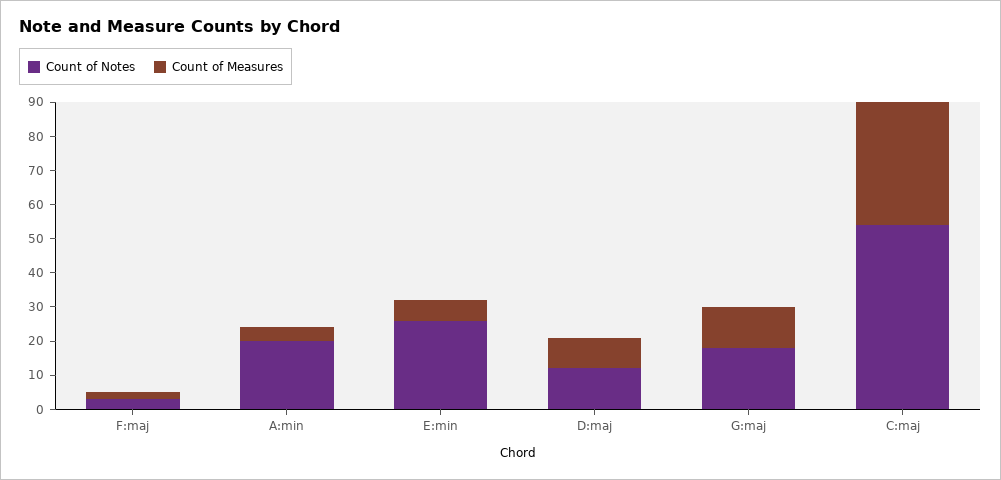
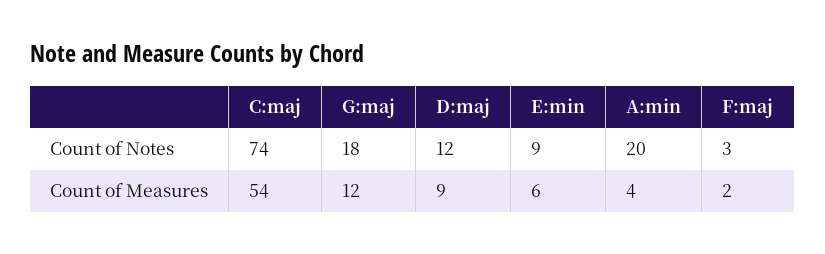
  {
    "Count of Notes": {
      "F:maj": 3,
      "A:min": 20,
-     "E:min": 25,
+     "E:min": 9,
      "D:maj": 12,
      "G:maj": 18,
-     "C:maj": 55
+     "C:maj": 74
    },
    "Count of Measures": {
      "F:maj": 2,
      "A:min": 4,
      "E:min": 6,
      "D:maj": 9,
      "G:maj": 12,
-     "C:maj": 35
+     "C:maj": 54
    }
  }

